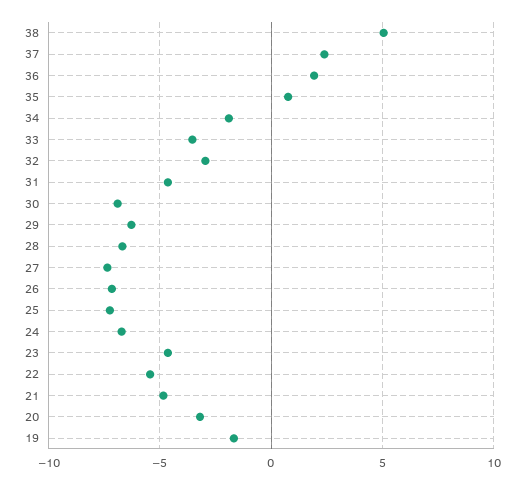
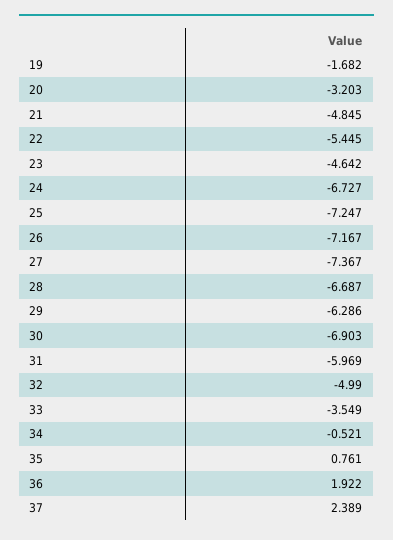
  {
-   "38": 5,
    "37": 2.389,
    "36": 1.922,
    "35": 0.761,
-   "34": -2,
+   "34": -0.521,
    "33": -3.549,
-   "32": -3,
+   "32": -4.99,
-   "31": -4.5,
+   "31": -5.969,
    "30": -6.903,
    "29": -6.286,
    "28": -6.687,
    "27": -7.367,
    "26": -7.167,
    "25": -7.247,
    "24": -6.727,
    "23": -4.642,
    "22": -5.445,
    "21": -4.845,
    "20": -3.203,
    "19": -1.682
  }

